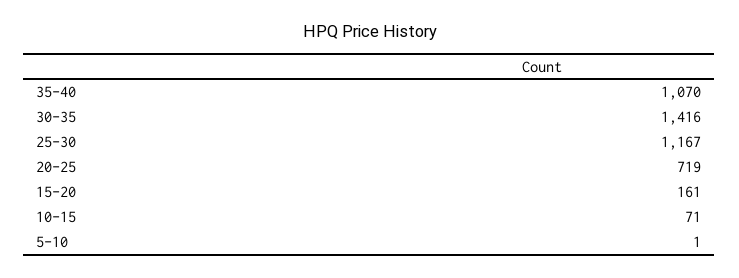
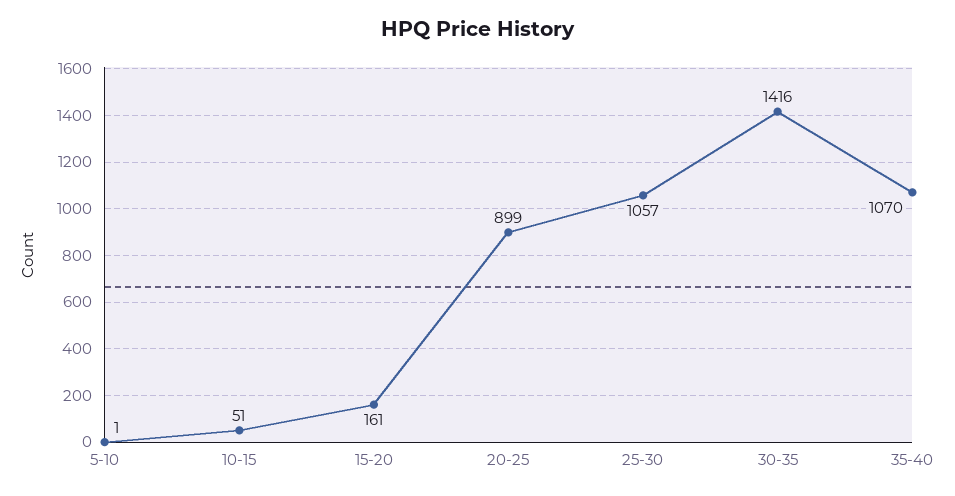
  {
    "35-40": 1070,
    "30-35": 1416,
-   "25-30": 1167,
+   "25-30": 1057,
-   "20-25": 719,
+   "20-25": 899,
    "15-20": 161,
-   "10-15": 71,
+   "10-15": 51,
    "5-10": 1
  }

